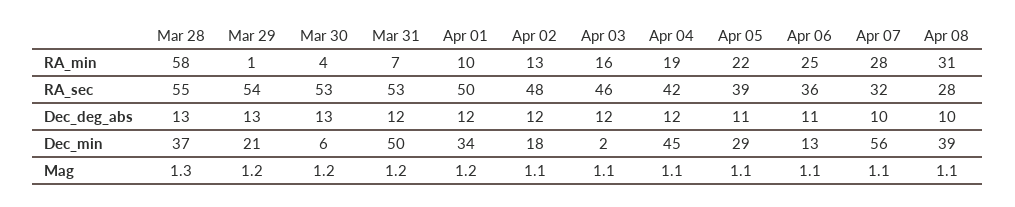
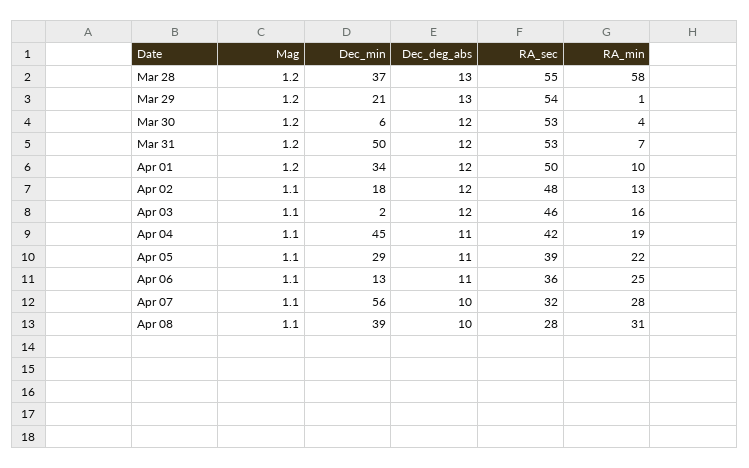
  {
    "Mar 28": {
      "RA_min": 58,
      "RA_sec": 55,
      "Dec_deg_abs": 13,
      "Dec_min": 37,
-     "Mag": 1.3
+     "Mag": 1.2
    },
    "Mar 29": {
      "RA_min": 1,
      "RA_sec": 54,
      "Dec_deg_abs": 13,
      "Dec_min": 21,
      "Mag": 1.2
    },
    "Mar 30": {
      "RA_min": 4,
      "RA_sec": 53,
-     "Dec_deg_abs": 13,
+     "Dec_deg_abs": 12,
      "Dec_min": 6,
      "Mag": 1.2
    },
    "Mar 31": {
      "RA_min": 7,
      "RA_sec": 53,
      "Dec_deg_abs": 12,
      "Dec_min": 50,
      "Mag": 1.2
    },
    "Apr 01": {
      "RA_min": 10,
      "RA_sec": 50,
      "Dec_deg_abs": 12,
      "Dec_min": 34,
      "Mag": 1.2
    },
    "Apr 02": {
      "RA_min": 13,
      "RA_sec": 48,
      "Dec_deg_abs": 12,
      "Dec_min": 18,
      "Mag": 1.1
    },
    "Apr 03": {
      "RA_min": 16,
      "RA_sec": 46,
      "Dec_deg_abs": 12,
      "Dec_min": 2,
      "Mag": 1.1
    },
    "Apr 04": {
      "RA_min": 19,
      "RA_sec": 42,
-     "Dec_deg_abs": 12,
+     "Dec_deg_abs": 11,
      "Dec_min": 45,
      "Mag": 1.1
    },
    "Apr 05": {
      "RA_min": 22,
      "RA_sec": 39,
      "Dec_deg_abs": 11,
      "Dec_min": 29,
      "Mag": 1.1
    },
    "Apr 06": {
      "RA_min": 25,
      "RA_sec": 36,
      "Dec_deg_abs": 11,
      "Dec_min": 13,
      "Mag": 1.1
    },
    "Apr 07": {
      "RA_min": 28,
      "RA_sec": 32,
      "Dec_deg_abs": 10,
      "Dec_min": 56,
      "Mag": 1.1
    },
    "Apr 08": {
      "RA_min": 31,
      "RA_sec": 28,
      "Dec_deg_abs": 10,
      "Dec_min": 39,
      "Mag": 1.1
    }
  }

